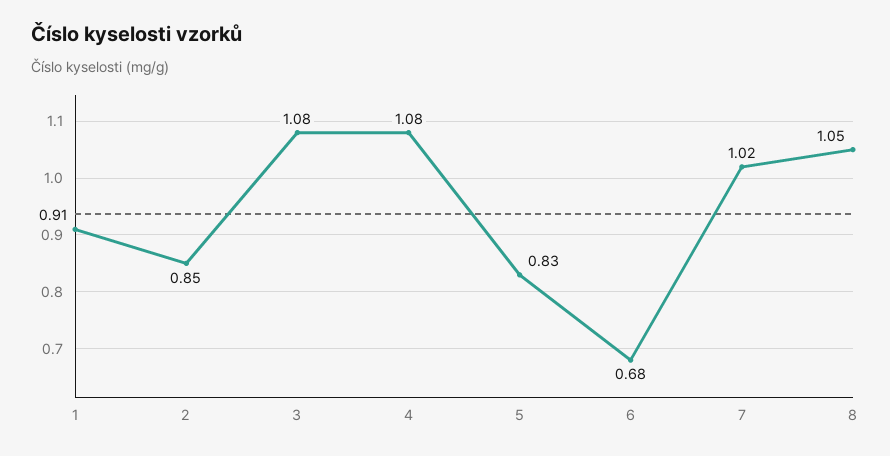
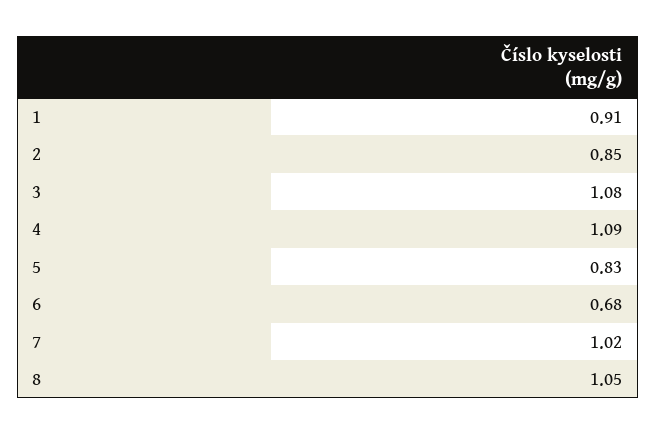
  {
    "1": 0.91,
    "2": 0.85,
    "3": 1.08,
-   "4": 1.08,
+   "4": 1.09,
    "5": 0.83,
    "6": 0.68,
    "7": 1.02,
    "8": 1.05
  }

